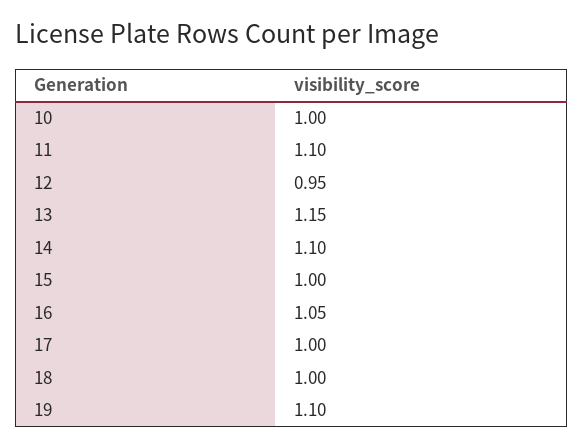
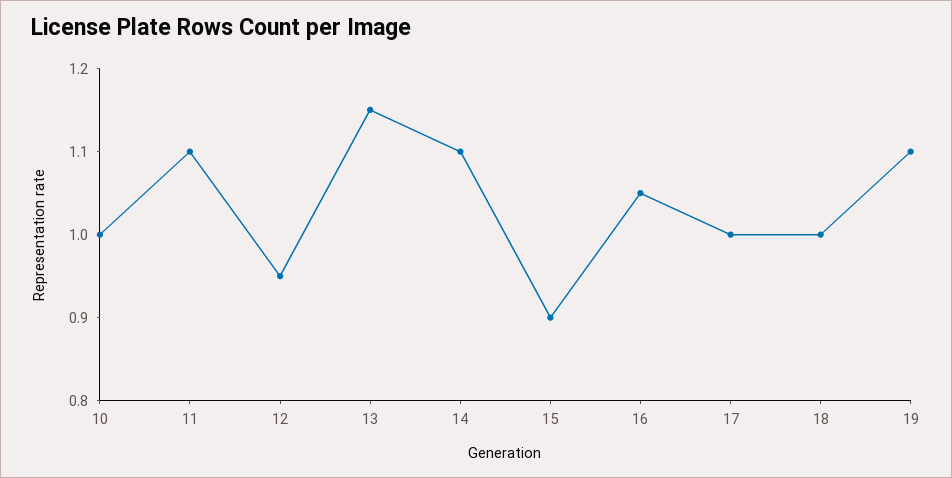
  {
    "10": 1,
    "11": 1.1,
    "12": 0.95,
    "13": 1.15,
    "14": 1.1,
-   "15": 1,
+   "15": 0.9,
    "16": 1.05,
    "17": 1,
    "18": 1,
    "19": 1.1
  }

